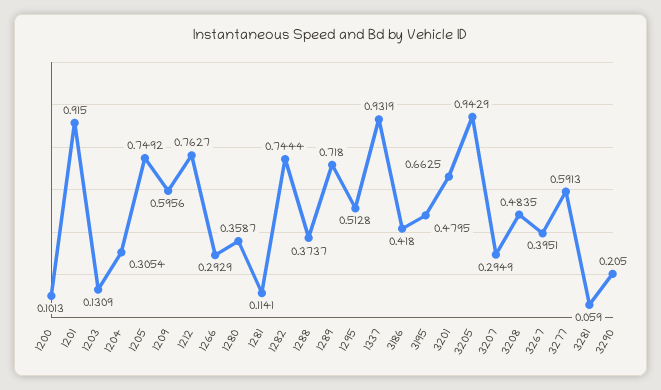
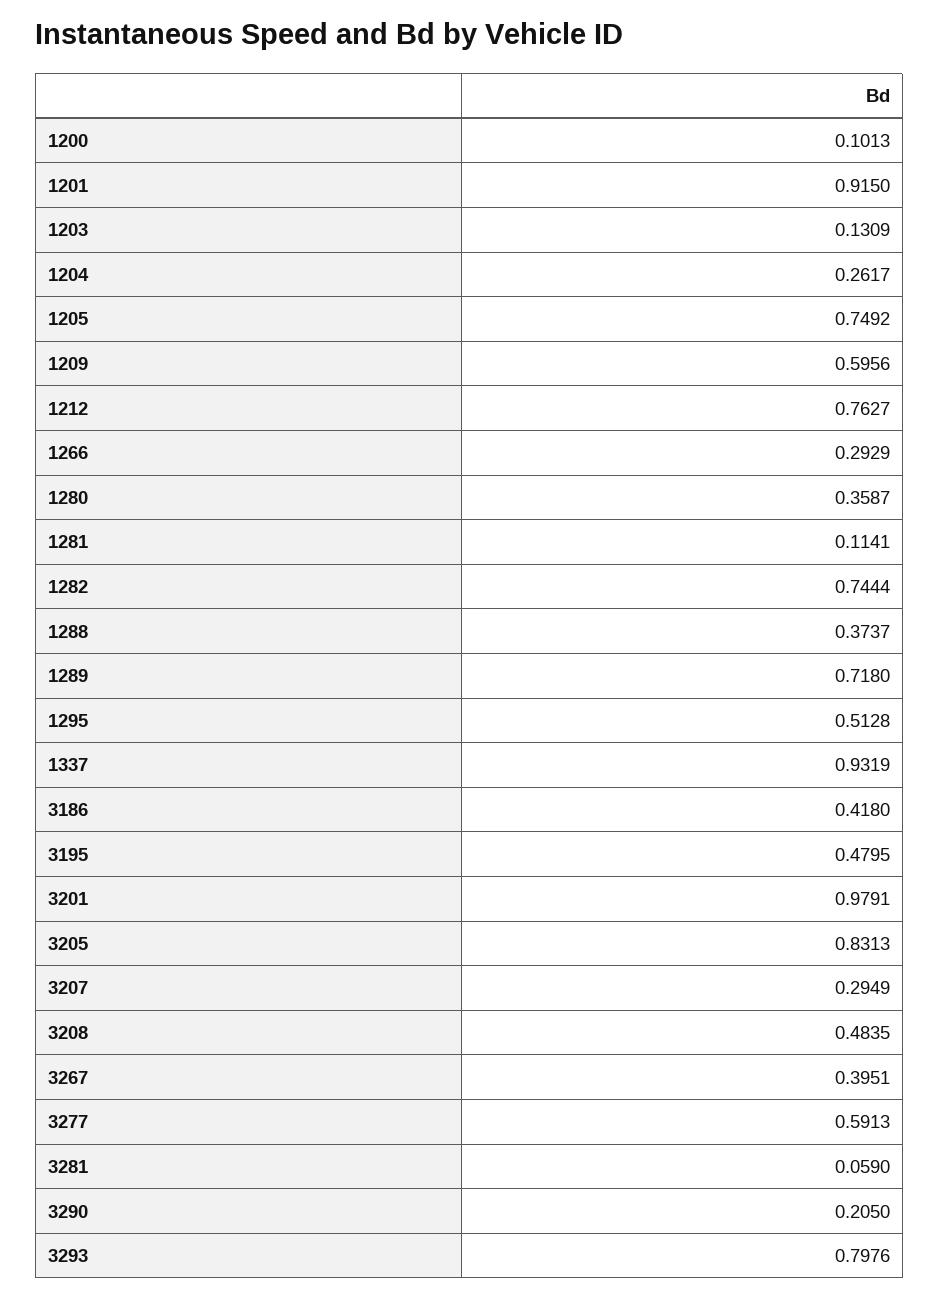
  {
    "1200": 0.1013,
    "1201": 0.915,
    "1203": 0.1309,
-   "1204": 0.3054,
+   "1204": 0.2617,
    "1205": 0.7492,
    "1209": 0.5956,
    "1212": 0.7627,
    "1266": 0.2929,
    "1280": 0.3587,
    "1281": 0.1141,
    "1282": 0.7444,
    "1288": 0.3737,
    "1289": 0.718,
    "1295": 0.5128,
    "1337": 0.9319,
    "3186": 0.418,
    "3195": 0.4795,
-   "3201": 0.6625,
+   "3201": 0.9791,
-   "3205": 0.9429,
+   "3205": 0.8313,
    "3207": 0.2949,
    "3208": 0.4835,
    "3267": 0.3951,
    "3277": 0.5913,
    "3281": 0.059,
-   "3290": 0.205
+   "3290": 0.205,
+   "3293": 0.7976
  }

